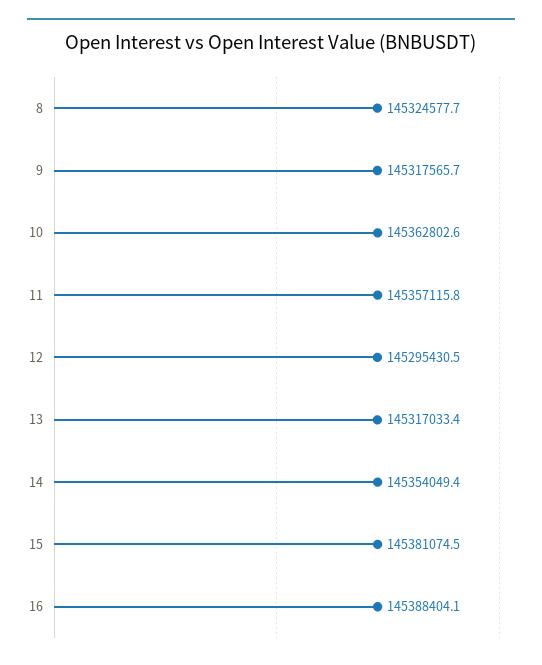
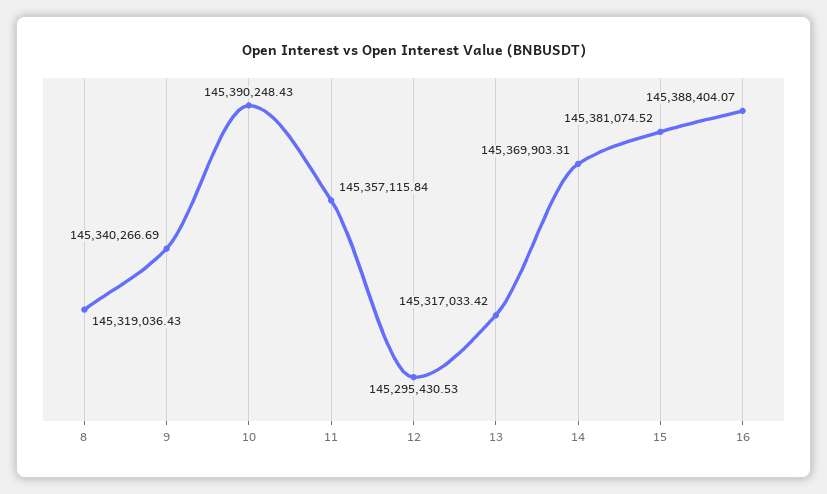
  {
-   "8": 145324577.7,
+   "8": 145319036.43,
-   "9": 145317565.7,
+   "9": 145340266.69,
-   "10": 145362802.6,
+   "10": 145390248.43,
    "11": 145357115.84,
    "12": 145295430.53,
    "13": 145317033.42,
-   "14": 145354049.4,
+   "14": 145369903.31,
    "15": 145381074.52,
    "16": 145388404.07
  }

